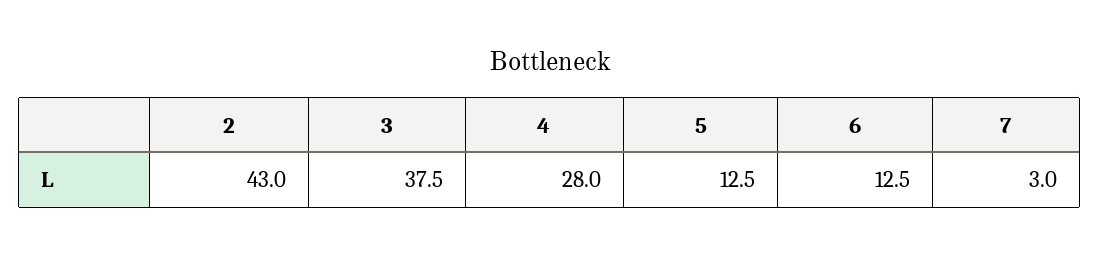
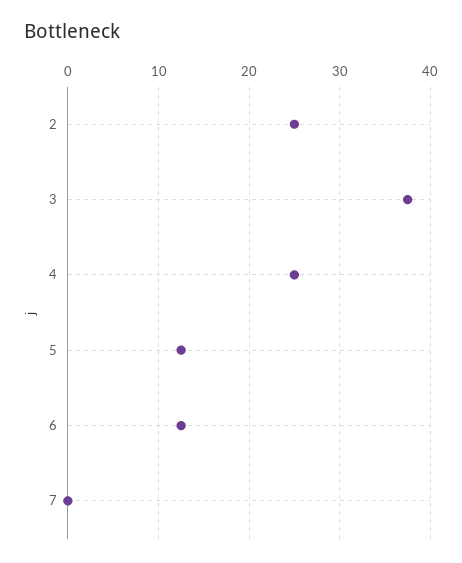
  {
-   "2": 43,
+   "2": 25,
    "3": 37.5,
-   "4": 28,
+   "4": 25,
    "5": 12.5,
    "6": 12.5,
-   "7": 3
+   "7": 0
  }

